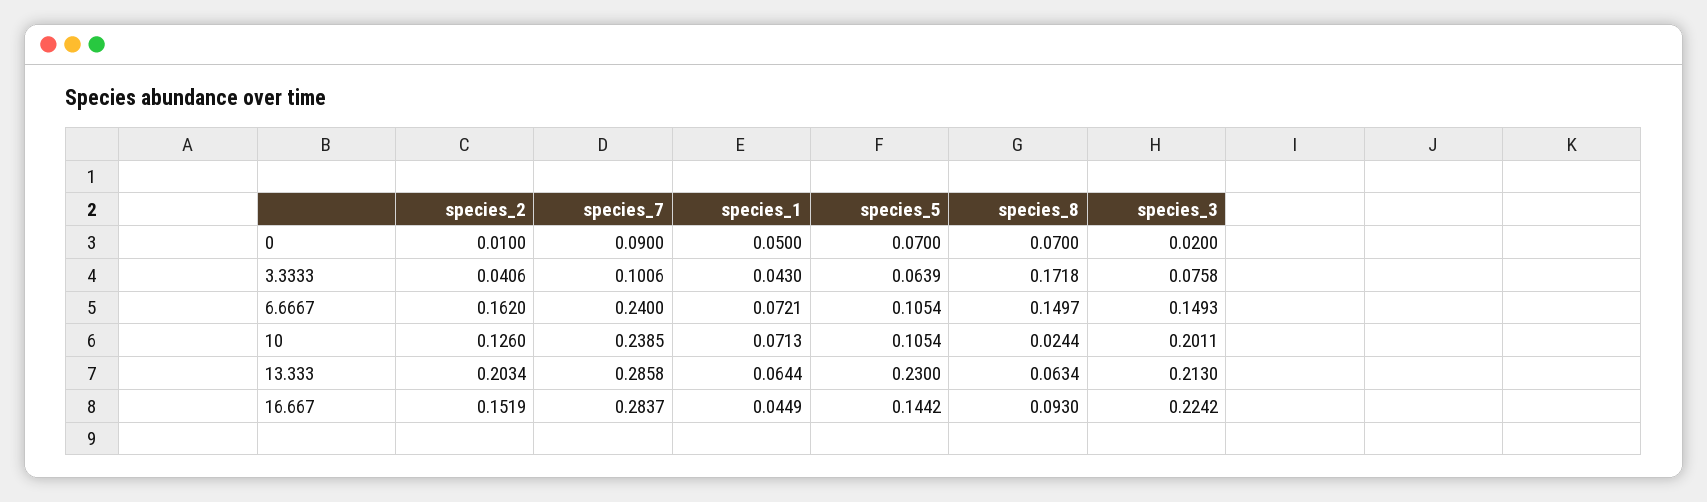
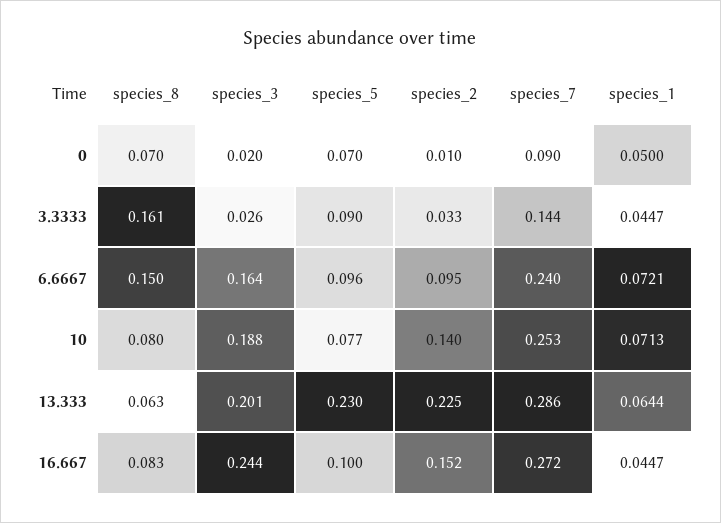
  {
    "species_2": {
      "0": 0.01,
-     "3.3333": 0.0406,
+     "3.3333": 0.033,
-     "6.6667": 0.162,
+     "6.6667": 0.095,
-     "10": 0.126,
+     "10": 0.14,
-     "13.333": 0.2034,
+     "13.333": 0.225,
      "16.667": 0.1519
    },
    "species_7": {
      "0": 0.09,
-     "3.3333": 0.1006,
+     "3.3333": 0.144,
      "6.6667": 0.24,
-     "10": 0.2385,
+     "10": 0.253,
      "13.333": 0.2858,
-     "16.667": 0.2837
+     "16.667": 0.272
    },
    "species_1": {
      "0": 0.05,
-     "3.3333": 0.043,
+     "3.3333": 0.0447,
      "6.6667": 0.0721,
      "10": 0.0713,
      "13.333": 0.0644,
-     "16.667": 0.0449
+     "16.667": 0.0447
    },
    "species_5": {
      "0": 0.07,
-     "3.3333": 0.0639,
+     "3.3333": 0.09,
-     "6.6667": 0.1054,
+     "6.6667": 0.096,
-     "10": 0.1054,
+     "10": 0.077,
      "13.333": 0.23,
-     "16.667": 0.1442
+     "16.667": 0.1
    },
    "species_8": {
      "0": 0.07,
-     "3.3333": 0.1718,
+     "3.3333": 0.161,
      "6.6667": 0.1497,
-     "10": 0.0244,
+     "10": 0.08,
      "13.333": 0.0634,
-     "16.667": 0.093
+     "16.667": 0.083
    },
    "species_3": {
      "0": 0.02,
-     "3.3333": 0.0758,
+     "3.3333": 0.026,
-     "6.6667": 0.1493,
+     "6.6667": 0.164,
-     "10": 0.2011,
+     "10": 0.188,
-     "13.333": 0.213,
+     "13.333": 0.201,
-     "16.667": 0.2242
+     "16.667": 0.244
    }
  }

